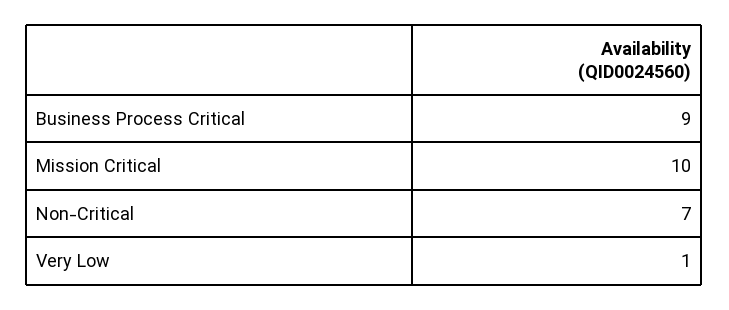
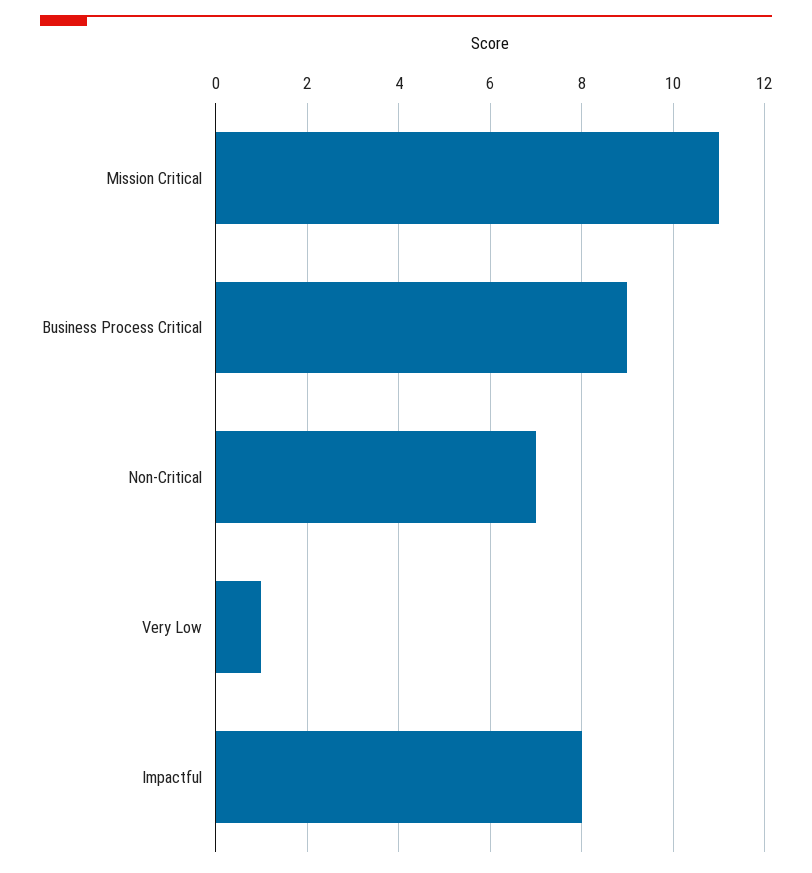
  {
    "Business Process Critical": 9,
-   "Mission Critical": 10,
+   "Mission Critical": 11,
    "Non-Critical": 7,
-   "Very Low": 1
+   "Very Low": 1,
+   "Impactful": 8
  }

